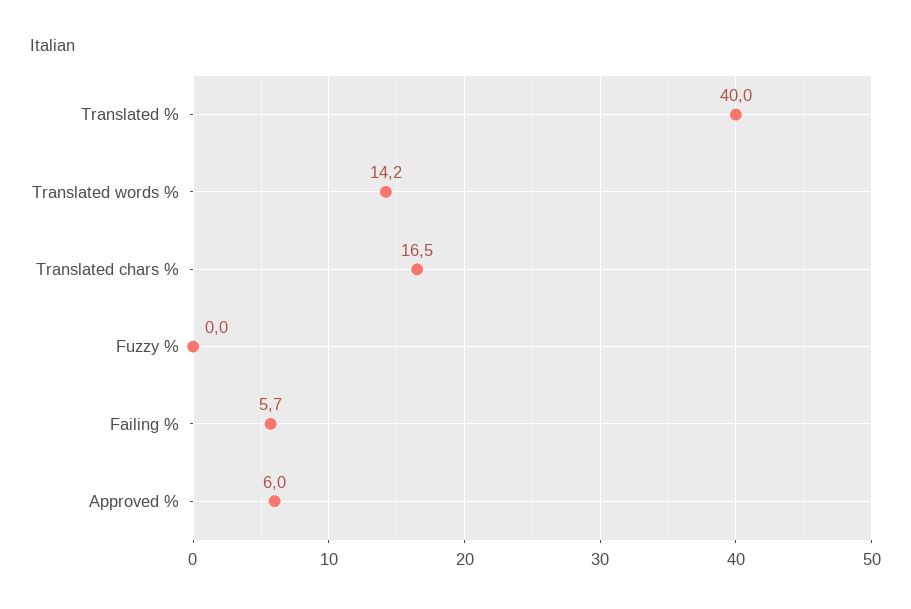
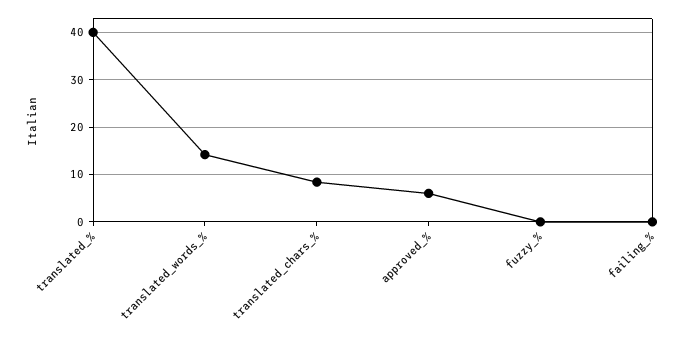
  {
    "Translated %": 40,
    "Translated words %": 14.2,
-   "Translated chars %": 16.5,
+   "Translated chars %": 8,
    "Fuzzy %": 0,
-   "Failing %": 5.7,
+   "Failing %": 0,
    "Approved %": 6
  }

